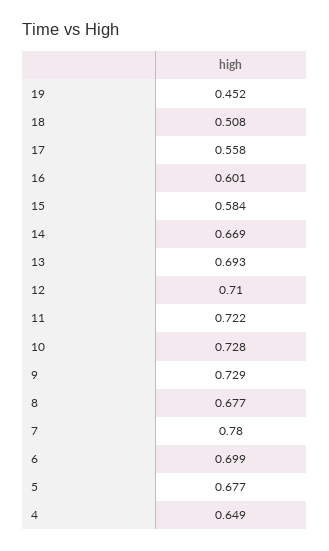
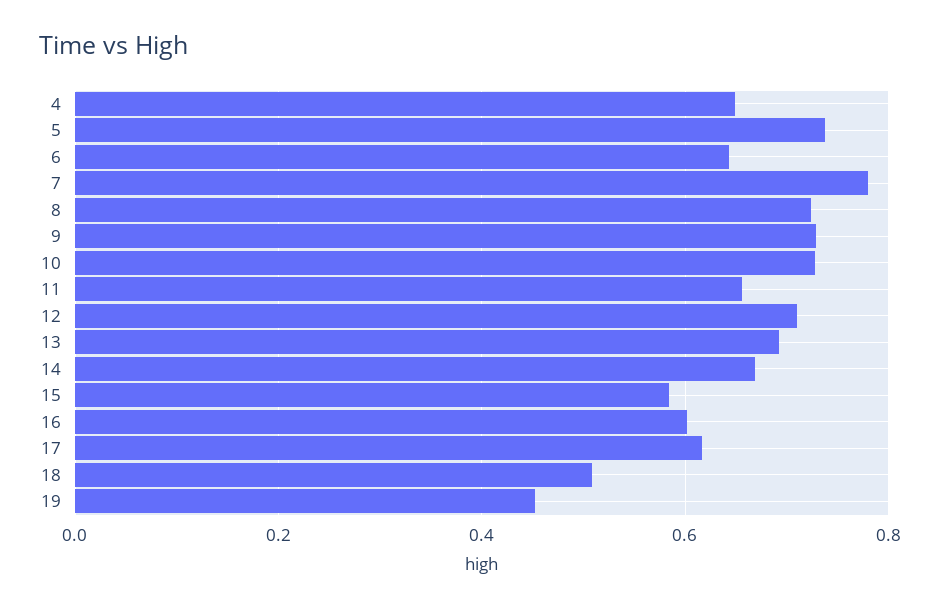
  {
    "19": 0.452,
    "18": 0.508,
-   "17": 0.558,
+   "17": 0.62,
    "16": 0.601,
    "15": 0.584,
    "14": 0.669,
    "13": 0.693,
    "12": 0.71,
-   "11": 0.722,
+   "11": 0.66,
    "10": 0.728,
    "9": 0.729,
-   "8": 0.677,
+   "8": 0.72,
    "7": 0.78,
-   "6": 0.699,
+   "6": 0.64,
-   "5": 0.677,
+   "5": 0.74,
    "4": 0.649
  }

